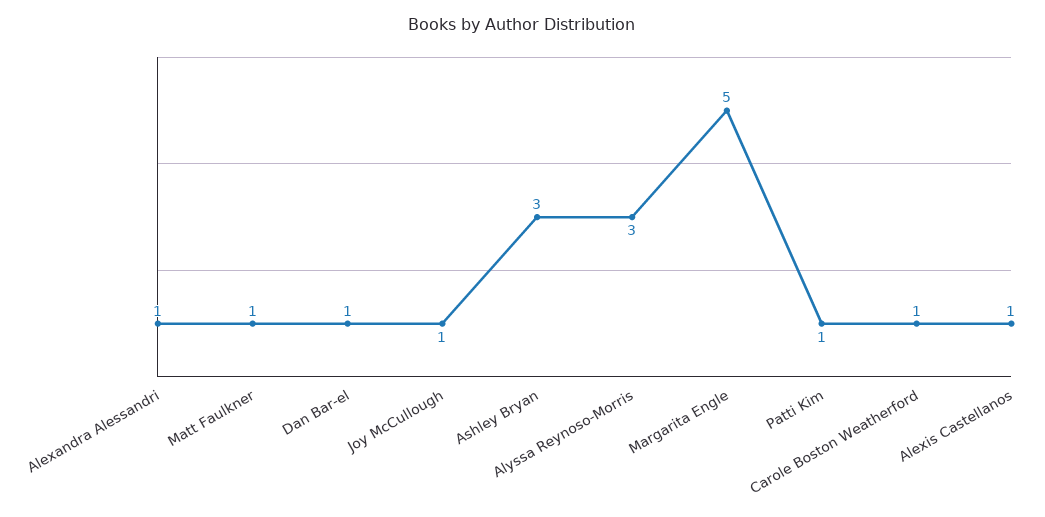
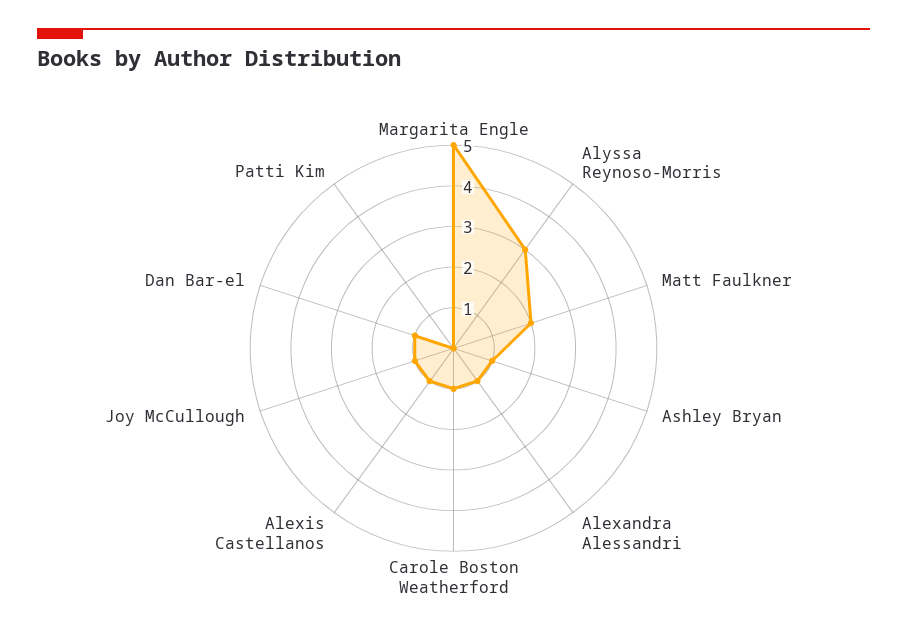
  {
    "Alexandra Alessandri": 1,
-   "Matt Faulkner": 1,
+   "Matt Faulkner": 2,
    "Dan Bar-el": 1,
    "Joy McCullough": 1,
-   "Ashley Bryan": 3,
+   "Ashley Bryan": 1,
    "Alyssa Reynoso-Morris": 3,
    "Margarita Engle": 5,
-   "Patti Kim": 1,
+   "Patti Kim": 0,
    "Carole Boston Weatherford": 1,
    "Alexis Castellanos": 1
  }

